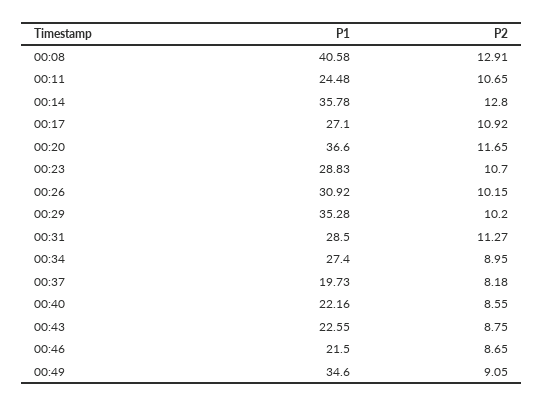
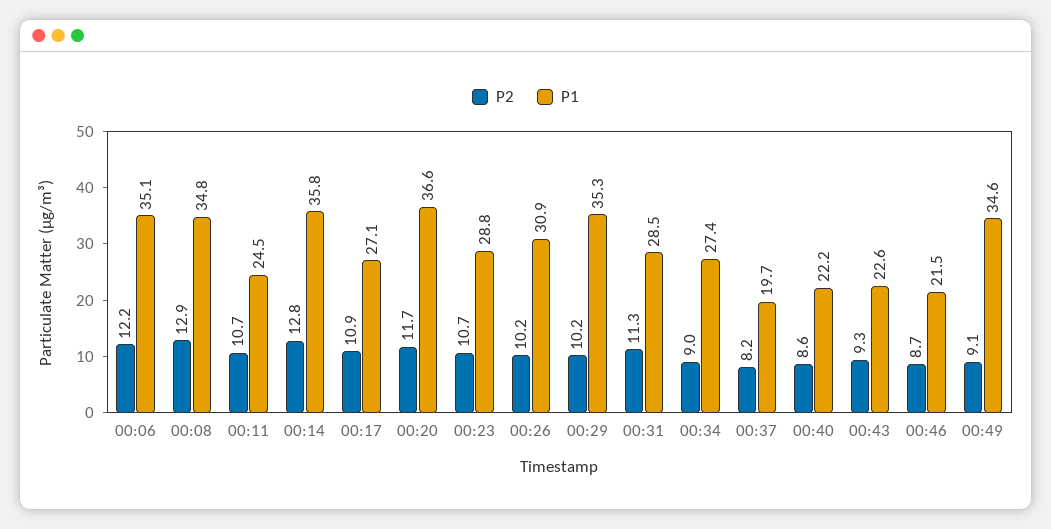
  {
    "P1": {
-     "00:08": 40.58,
+     "00:08": 34.8,
      "00:11": 24.48,
      "00:14": 35.78,
      "00:17": 27.1,
      "00:20": 36.6,
      "00:23": 28.83,
      "00:26": 30.92,
      "00:29": 35.28,
      "00:31": 28.5,
      "00:34": 27.4,
      "00:37": 19.73,
      "00:40": 22.16,
      "00:43": 22.55,
      "00:46": 21.5,
-     "00:49": 34.6
+     "00:49": 34.6,
+     "00:06": 35.1
    },
    "P2": {
      "00:08": 12.91,
      "00:11": 10.65,
      "00:14": 12.8,
      "00:17": 10.92,
      "00:20": 11.65,
      "00:23": 10.7,
      "00:26": 10.15,
      "00:29": 10.2,
      "00:31": 11.27,
      "00:34": 8.95,
      "00:37": 8.18,
      "00:40": 8.55,
-     "00:43": 8.75,
+     "00:43": 9.3,
      "00:46": 8.65,
-     "00:49": 9.05
+     "00:49": 9.05,
+     "00:06": 12.2
    }
  }

